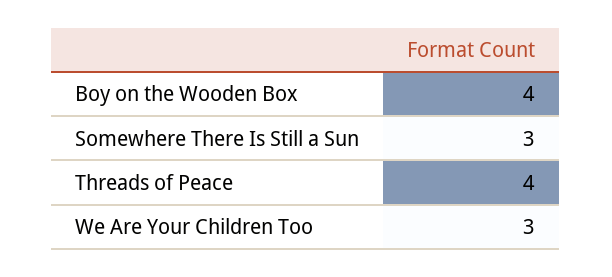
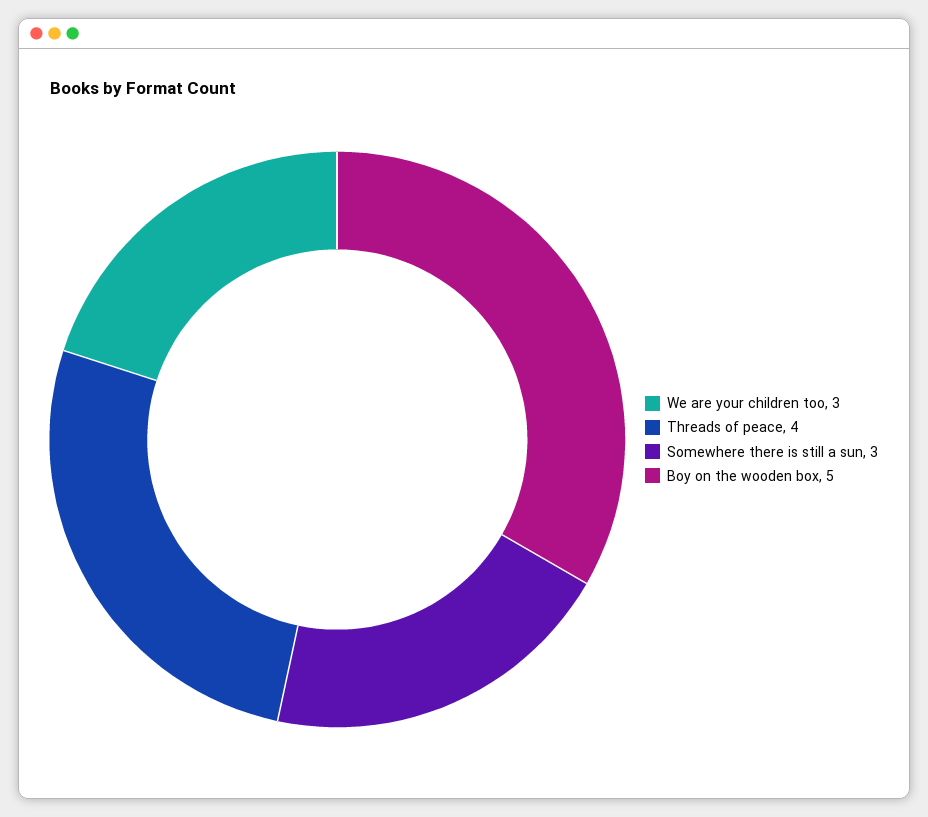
  {
-   "Boy on the Wooden Box": 4,
+   "Boy on the Wooden Box": 5,
    "Somewhere There Is Still a Sun": 3,
    "Threads of Peace": 4,
    "We Are Your Children Too": 3
  }

